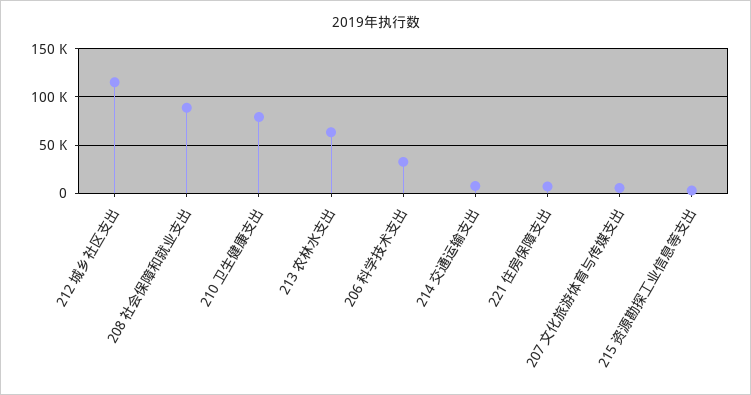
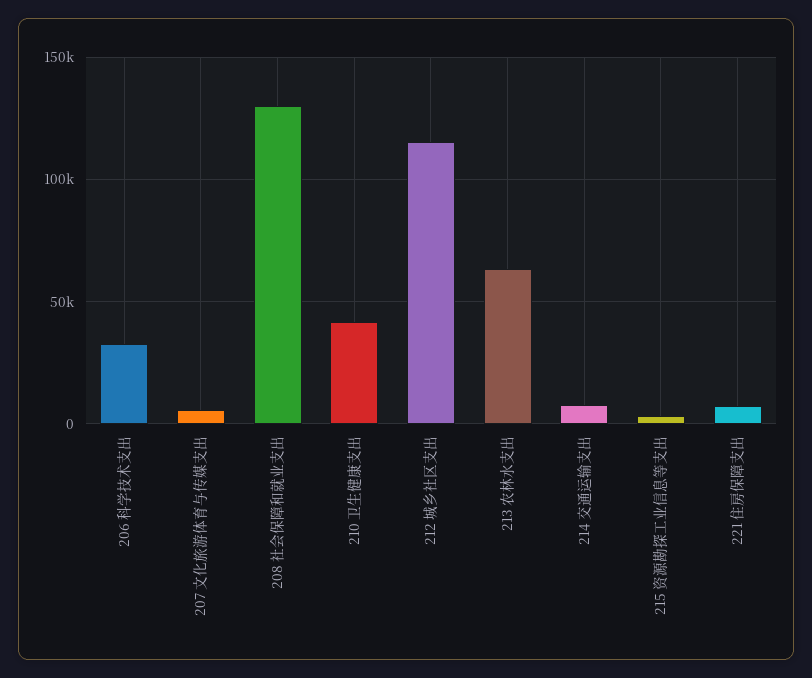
  {
    "212 城乡社区支出": 115000,
-   "208 社会保障和就业支出": 90000,
+   "208 社会保障和就业支出": 130000,
-   "210 卫生健康支出": 80000,
+   "210 卫生健康支出": 40000,
    "213 农林水支出": 65000,
    "206 科学技术支出": 35000,
    "214 交通运输支出": 10000,
    "221 住房保障支出": 5000,
    "207 文化旅游体育与传媒支出": 5000,
    "215 资源勘探工业信息等支出": 5000
  }

